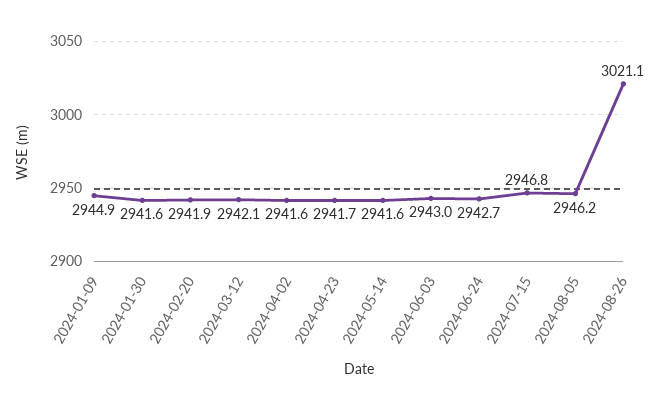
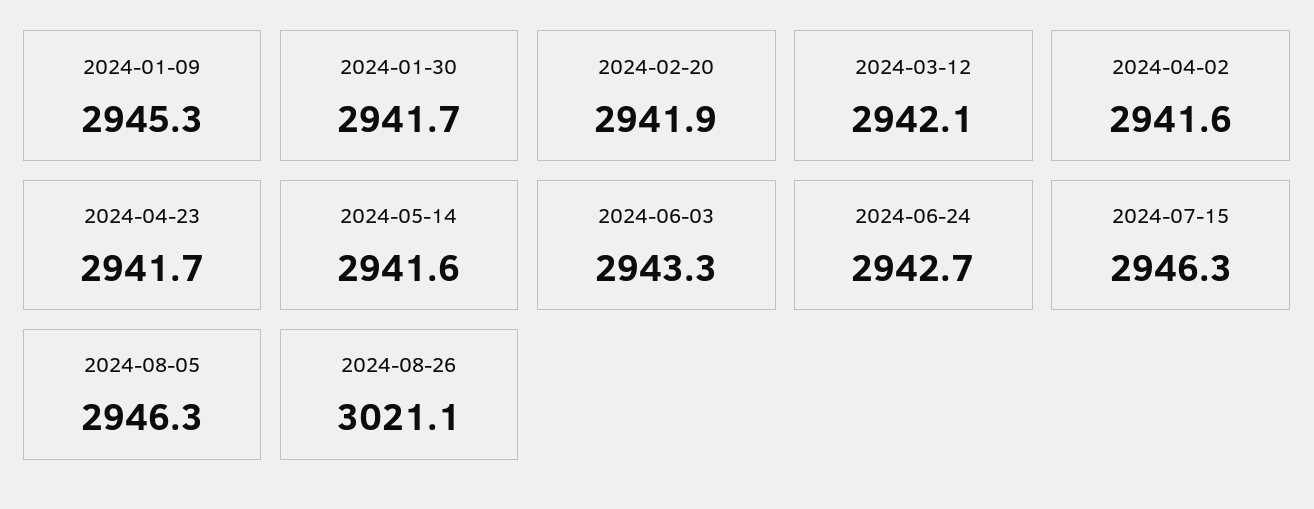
  {
-   "2024-01-09": 2944.9,
+   "2024-01-09": 2945.3,
-   "2024-01-30": 2941.6,
+   "2024-01-30": 2941.7,
    "2024-02-20": 2941.9,
    "2024-03-12": 2942.1,
    "2024-04-02": 2941.6,
    "2024-04-23": 2941.7,
    "2024-05-14": 2941.6,
-   "2024-06-03": 2943,
+   "2024-06-03": 2943.3,
    "2024-06-24": 2942.7,
-   "2024-07-15": 2946.8,
+   "2024-07-15": 2946.3,
-   "2024-08-05": 2946.2,
+   "2024-08-05": 2946.3,
    "2024-08-26": 3021.1
  }

